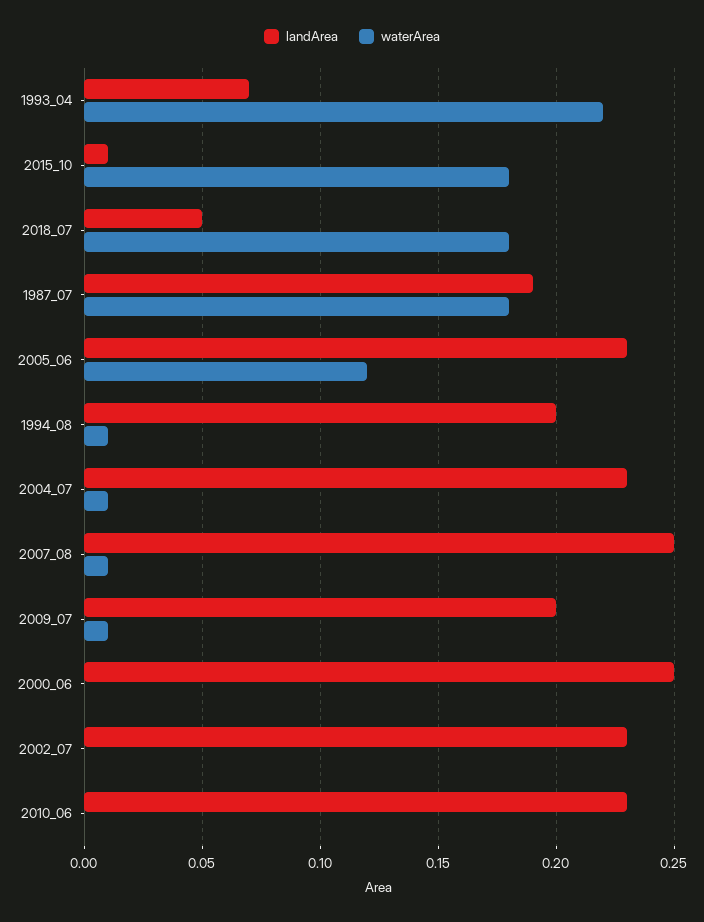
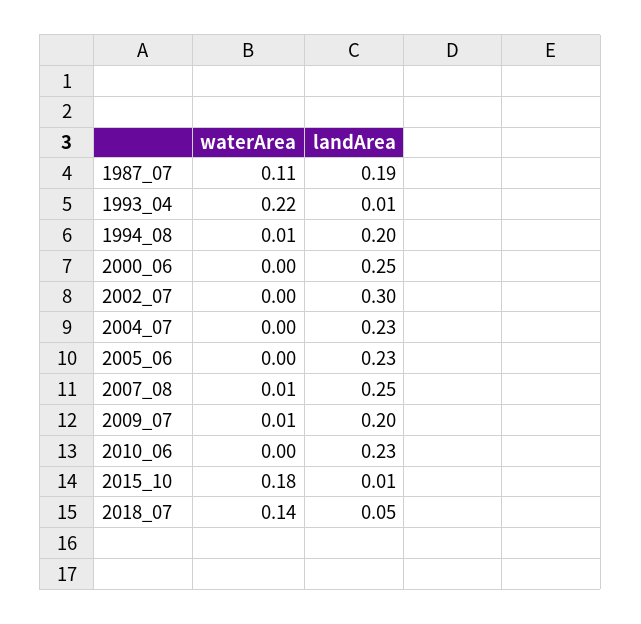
  {
    "landArea": {
-     "1993_04": 0.07,
+     "1993_04": 0.01,
      "2015_10": 0.01,
      "2018_07": 0.05,
      "1987_07": 0.19,
      "2005_06": 0.23,
      "1994_08": 0.2,
      "2004_07": 0.23,
      "2007_08": 0.25,
      "2009_07": 0.2,
      "2000_06": 0.25,
-     "2002_07": 0.23,
+     "2002_07": 0.3,
      "2010_06": 0.23
    },
    "waterArea": {
      "1993_04": 0.22,
      "2015_10": 0.18,
-     "2018_07": 0.18,
+     "2018_07": 0.14,
-     "1987_07": 0.18,
+     "1987_07": 0.11,
-     "2005_06": 0.12,
+     "2005_06": 0,
      "1994_08": 0.01,
-     "2004_07": 0.01,
+     "2004_07": 0,
      "2007_08": 0.01,
      "2009_07": 0.01,
      "2000_06": 0,
      "2002_07": 0,
      "2010_06": 0
    }
  }

